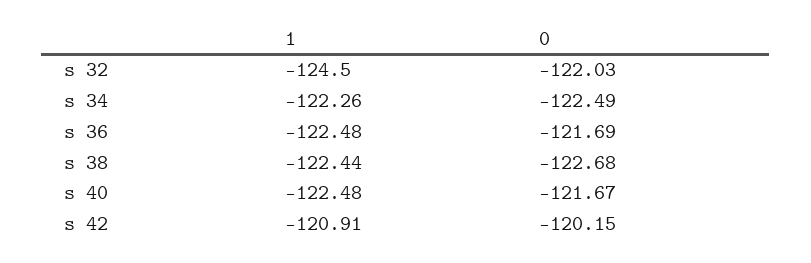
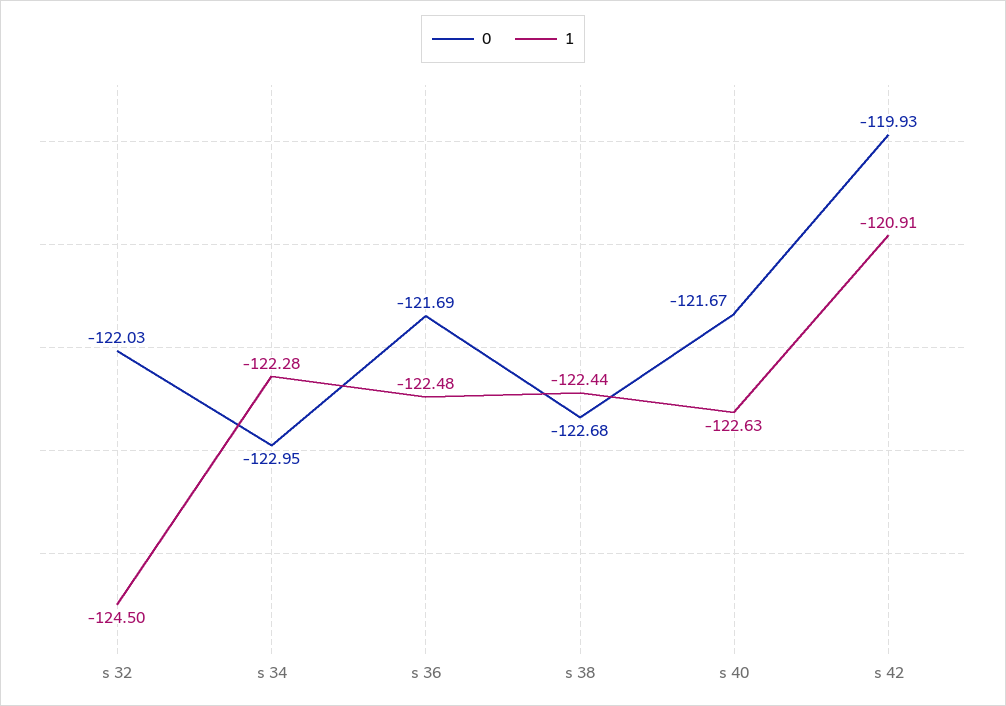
  {
    "1": {
      "s 32": -124.5,
-     "s 34": -122.26,
+     "s 34": -122.28,
      "s 36": -122.48,
      "s 38": -122.44,
-     "s 40": -122.48,
+     "s 40": -122.63,
      "s 42": -120.91
    },
    "0": {
      "s 32": -122.03,
-     "s 34": -122.49,
+     "s 34": -122.95,
      "s 36": -121.69,
      "s 38": -122.68,
      "s 40": -121.67,
-     "s 42": -120.15
+     "s 42": -119.93
    }
  }

